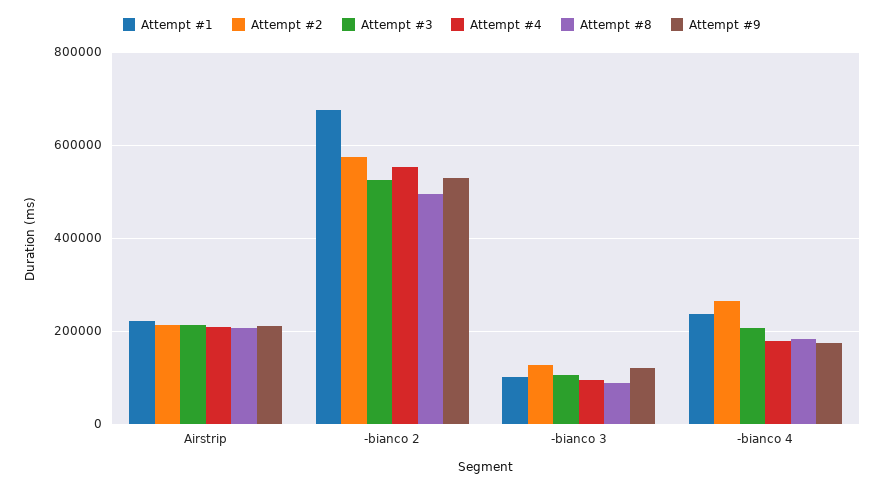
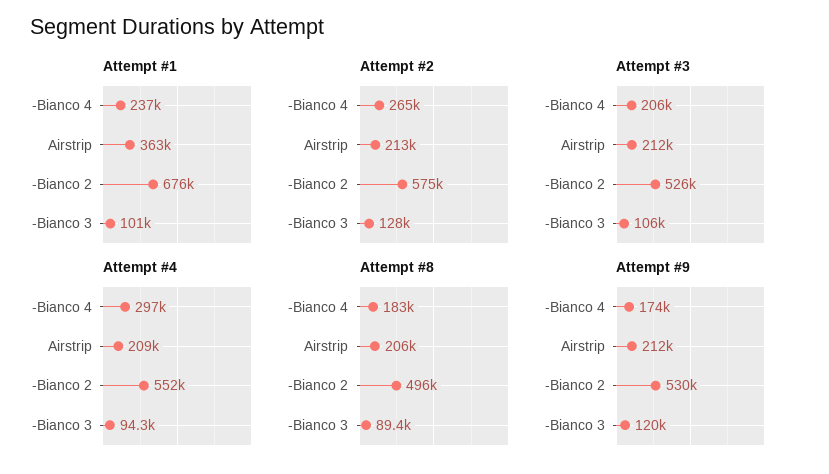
  {
    "Attempt #1": {
-     "Airstrip": 220000,
+     "Airstrip": 363000,
      "-bianco 2": 676000,
      "-bianco 3": 101000,
      "-bianco 4": 237000
    },
    "Attempt #2": {
      "Airstrip": 213000,
      "-bianco 2": 575000,
      "-bianco 3": 128000,
      "-bianco 4": 265000
    },
    "Attempt #3": {
      "Airstrip": 212000,
      "-bianco 2": 526000,
      "-bianco 3": 106000,
      "-bianco 4": 206000
    },
    "Attempt #4": {
      "Airstrip": 209000,
      "-bianco 2": 552000,
      "-bianco 3": 94300,
-     "-bianco 4": 180000
+     "-bianco 4": 297000
    },
    "Attempt #8": {
      "Airstrip": 206000,
      "-bianco 2": 496000,
      "-bianco 3": 89400,
      "-bianco 4": 183000
    },
    "Attempt #9": {
      "Airstrip": 212000,
      "-bianco 2": 530000,
      "-bianco 3": 120000,
      "-bianco 4": 174000
    }
  }

